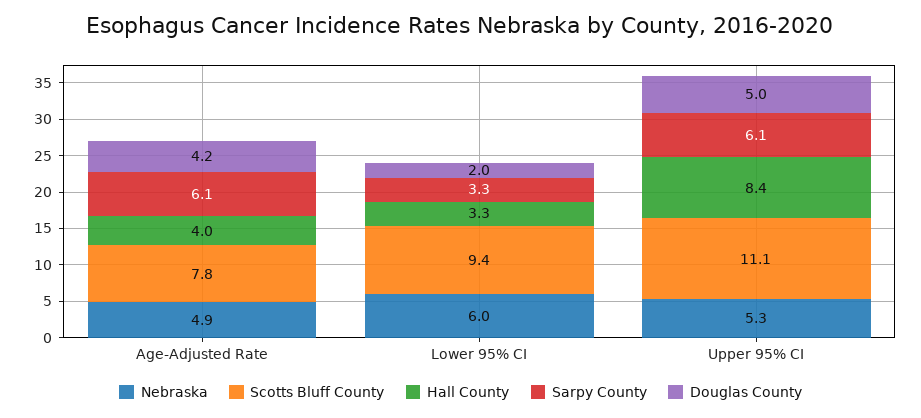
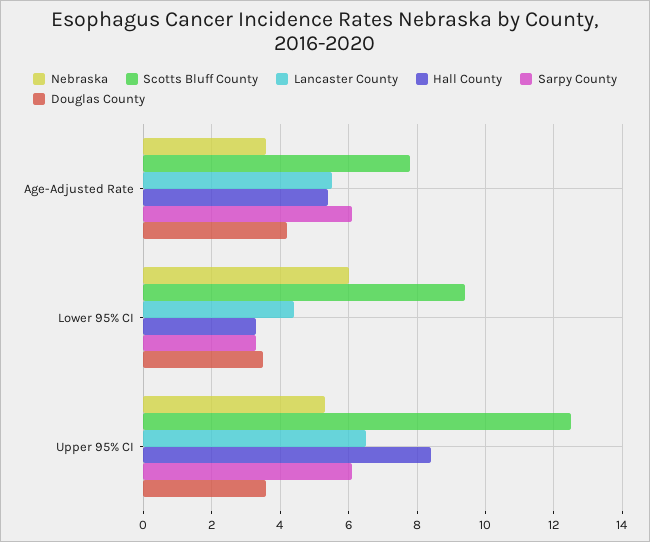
  {
    "Nebraska": {
-     "Age-Adjusted Rate": 4.9,
+     "Age-Adjusted Rate": 3.5,
      "Lower 95% CI": 6,
      "Upper 95% CI": 5.3
    },
    "Scotts Bluff County": {
      "Age-Adjusted Rate": 7.8,
      "Lower 95% CI": 9.4,
-     "Upper 95% CI": 11.1
+     "Upper 95% CI": 12.5
    },
    "Hall County": {
-     "Age-Adjusted Rate": 4,
+     "Age-Adjusted Rate": 5.5,
      "Lower 95% CI": 3.3,
      "Upper 95% CI": 8.4
    },
    "Sarpy County": {
      "Age-Adjusted Rate": 6.1,
      "Lower 95% CI": 3.3,
      "Upper 95% CI": 6.1
    },
    "Douglas County": {
      "Age-Adjusted Rate": 4.2,
-     "Lower 95% CI": 2,
+     "Lower 95% CI": 3.5,
-     "Upper 95% CI": 5
+     "Upper 95% CI": 3.5
-   }
+   },
+   "Lancaster County": {
+     "Age-Adjusted Rate": 5.5,
+     "Lower 95% CI": 4.5,
+     "Upper 95% CI": 6.5
+   }
  }

